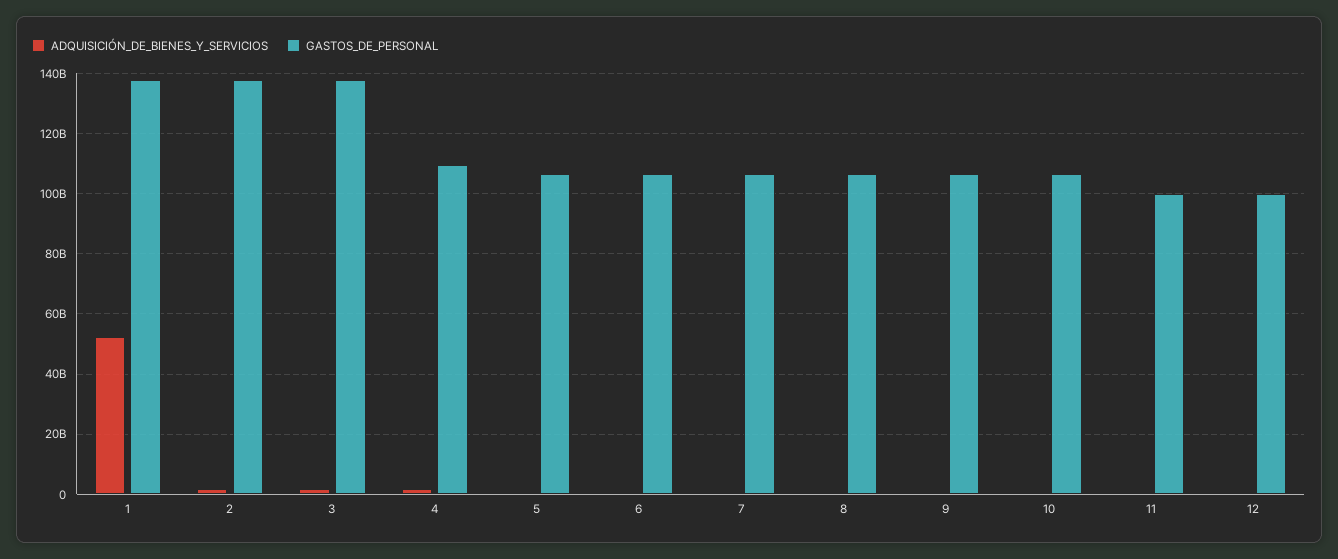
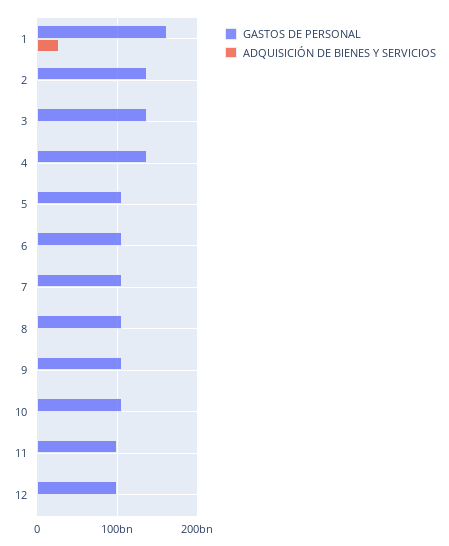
  {
    "ADQUISICIÓN_DE_BIENES_Y_SERVICIOS": {
-     "1": 52000000000,
+     "1": 30000000000,
      "2": 2000000000,
      "3": 2000000000,
      "4": 2000000000,
      "5": 0,
      "6": 0,
      "7": 0,
      "8": 0,
      "9": 0,
      "10": 0,
      "11": 0,
      "12": 0
    },
    "GASTOS_DE_PERSONAL": {
-     "1": 138000000000,
+     "1": 160000000000,
      "2": 138000000000,
      "3": 138000000000,
-     "4": 110000000000,
+     "4": 140000000000,
      "5": 106000000000,
      "6": 106000000000,
      "7": 106000000000,
      "8": 106000000000,
      "9": 106000000000,
      "10": 106000000000,
      "11": 100000000000,
      "12": 100000000000
    }
  }

